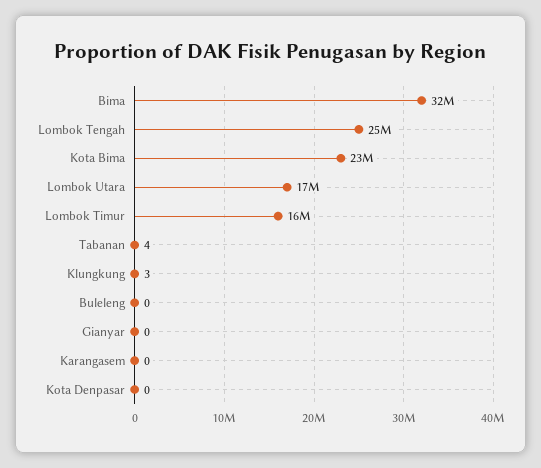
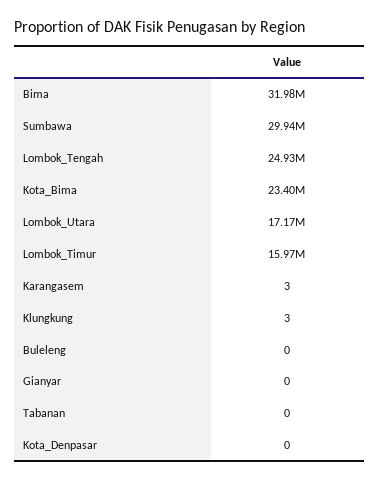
  {
    "Bima": 31980000,
    "Lombok Tengah": 24930000,
    "Kota Bima": 23400000,
    "Lombok Utara": 17170000,
    "Lombok Timur": 15970000,
-   "Tabanan": 4,
+   "Tabanan": 0,
    "Klungkung": 3,
    "Buleleng": 0,
    "Gianyar": 0,
-   "Karangasem": 0,
+   "Karangasem": 3,
-   "Kota Denpasar": 0
+   "Kota Denpasar": 0,
+   "Sumbawa": 29940000
  }

